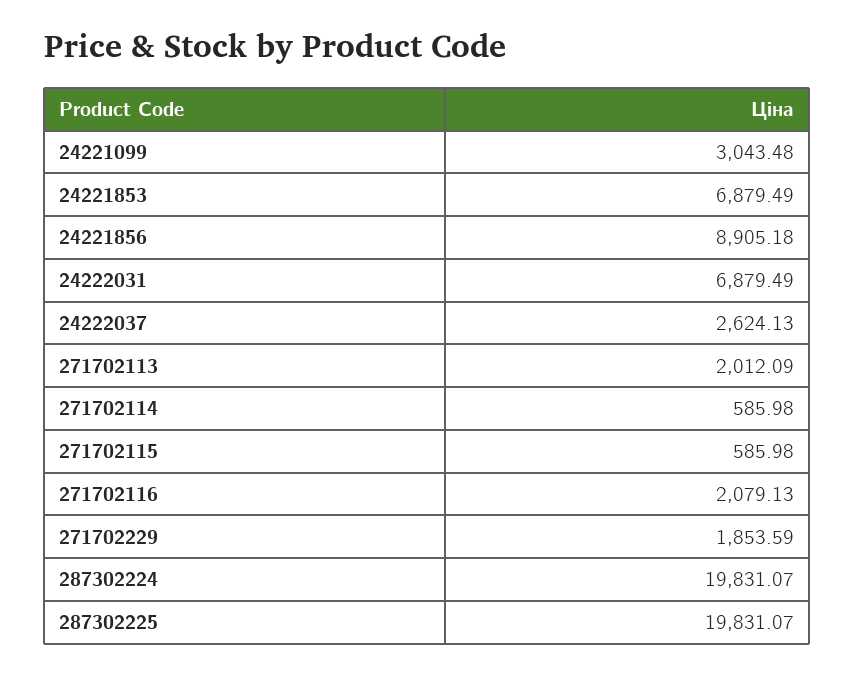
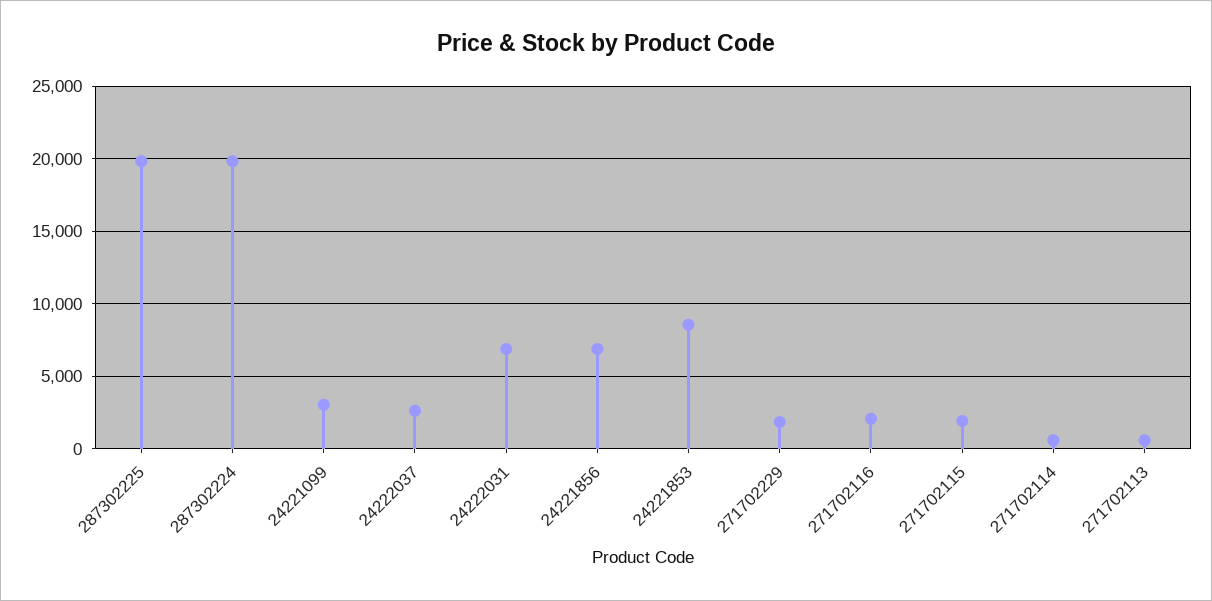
  {
    "24221099": 3043.48,
-   "24221853": 6879.49,
+   "24221853": 8500,
-   "24221856": 8905.18,
+   "24221856": 7000,
    "24222031": 6879.49,
    "24222037": 2624.13,
-   "271702113": 2012.09,
+   "271702113": 500,
    "271702114": 585.98,
-   "271702115": 585.98,
+   "271702115": 2000,
    "271702116": 2079.13,
    "271702229": 1853.59,
    "287302224": 19831.07,
    "287302225": 19831.07
  }

